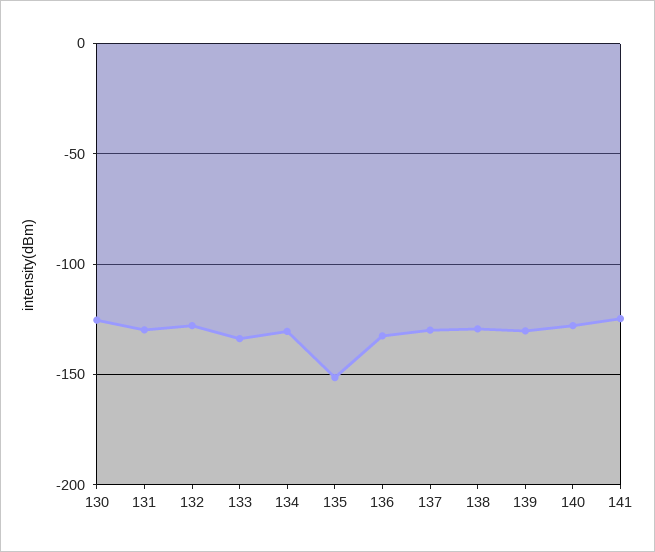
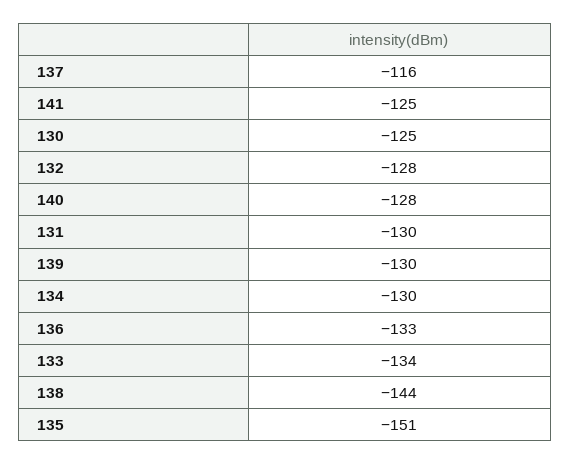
  {
    "130": -125,
    "131": -130,
    "132": -128,
    "133": -134,
    "134": -130,
    "135": -151,
    "136": -133,
-   "137": -130,
+   "137": -116,
-   "138": -130,
+   "138": -144,
    "139": -130,
    "140": -128,
    "141": -125
  }

